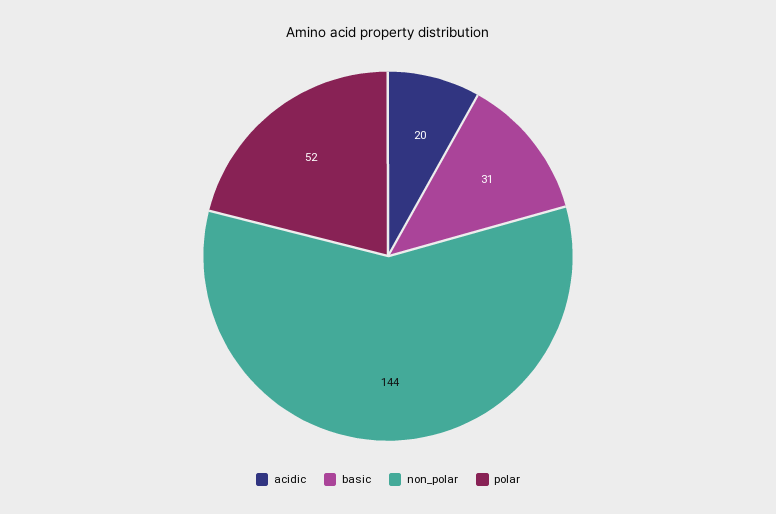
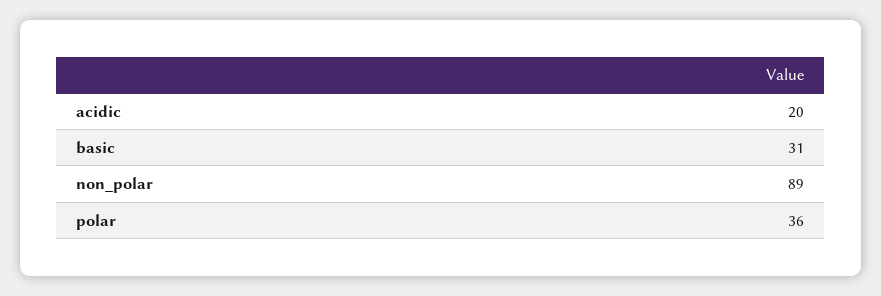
  {
    "acidic": 20,
    "basic": 31,
-   "non_polar": 144,
+   "non_polar": 89,
-   "polar": 52
+   "polar": 36
  }

